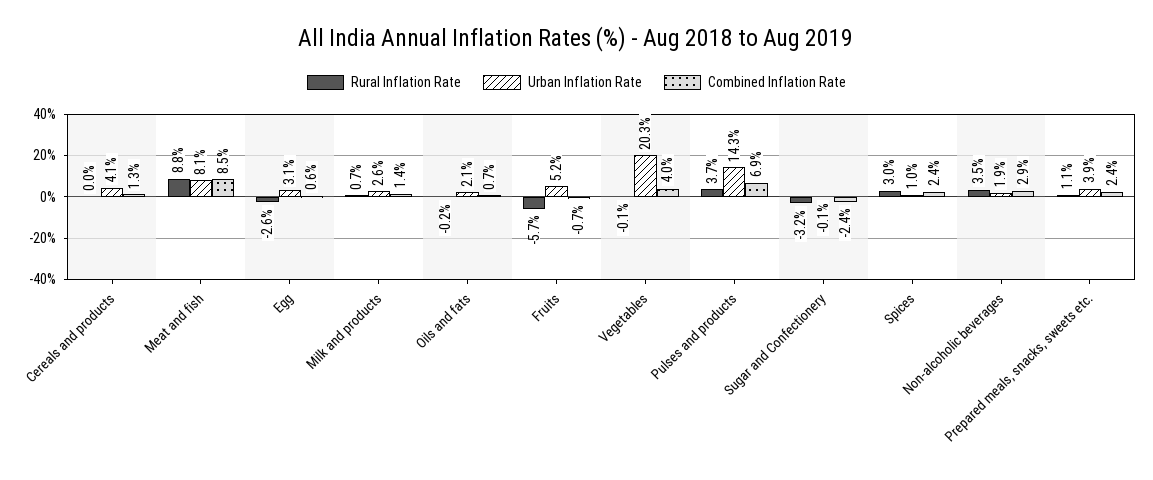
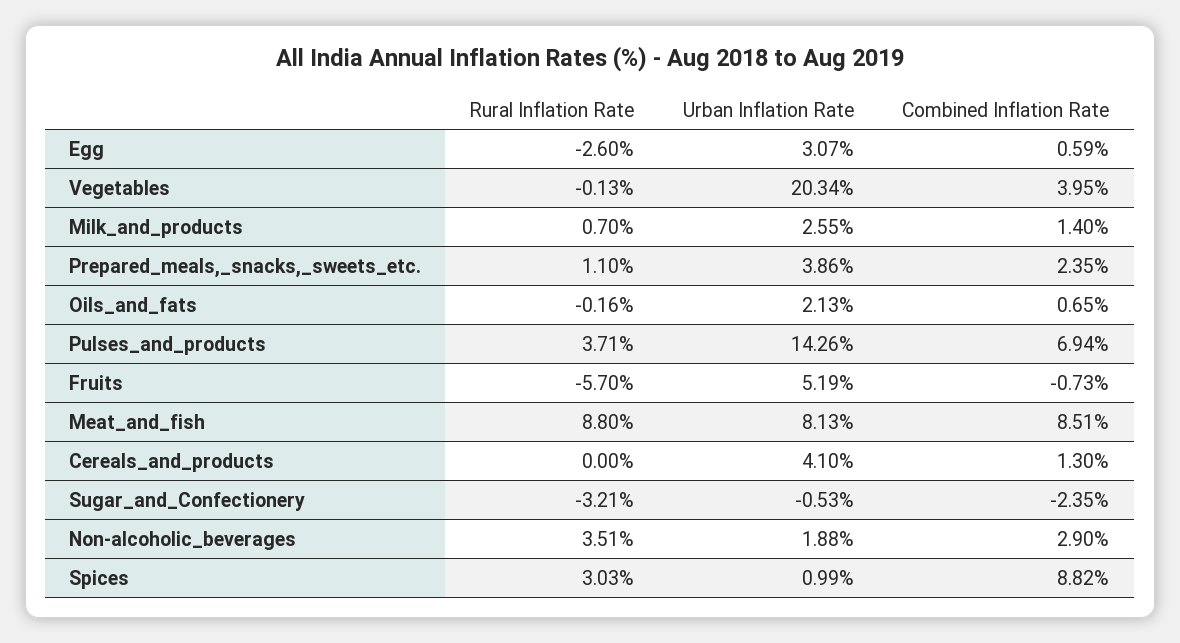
  {
    "Rural Inflation Rate": {
      "Cereals and products": 0,
      "Meat and fish": 8.8,
      "Egg": -2.6,
      "Milk and products": 0.7,
      "Oils and fats": -0.16,
      "Fruits": -5.7,
      "Vegetables": -0.13,
      "Pulses and products": 3.71,
      "Sugar and Confectionery": -3.21,
      "Spices": 3.03,
      "Non-alcoholic beverages": 3.51,
      "Prepared meals, snacks, sweets etc.": 1.1
    },
    "Urban Inflation Rate": {
      "Cereals and products": 4.1,
      "Meat and fish": 8.13,
      "Egg": 3.07,
      "Milk and products": 2.55,
      "Oils and fats": 2.13,
      "Fruits": 5.19,
      "Vegetables": 20.34,
      "Pulses and products": 14.26,
-     "Sugar and Confectionery": -0.1,
+     "Sugar and Confectionery": -0.53,
      "Spices": 0.99,
      "Non-alcoholic beverages": 1.88,
      "Prepared meals, snacks, sweets etc.": 3.86
    },
    "Combined Inflation Rate": {
      "Cereals and products": 1.3,
      "Meat and fish": 8.51,
      "Egg": 0.59,
      "Milk and products": 1.4,
      "Oils and fats": 0.65,
      "Fruits": -0.73,
      "Vegetables": 3.95,
      "Pulses and products": 6.94,
      "Sugar and Confectionery": -2.35,
-     "Spices": 2.4,
+     "Spices": 8.82,
      "Non-alcoholic beverages": 2.9,
      "Prepared meals, snacks, sweets etc.": 2.35
    }
  }

